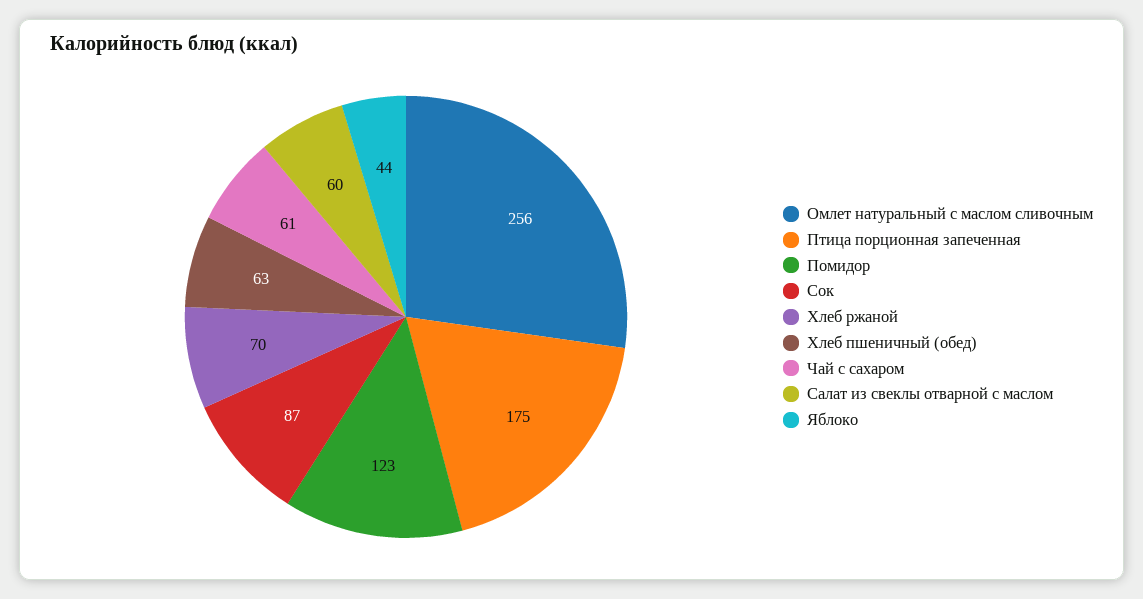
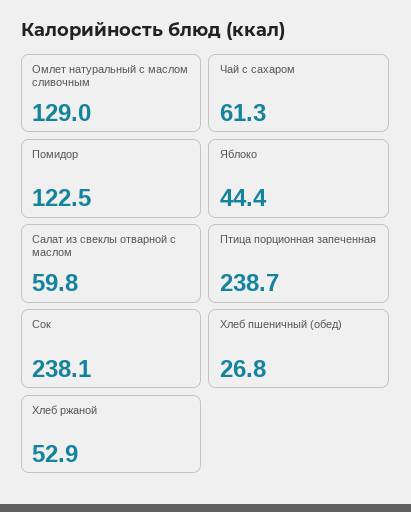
  {
-   "Омлет натуральный с маслом сливочным": 256,
+   "Омлет натуральный с маслом сливочным": 129,
-   "Птица порционная запеченная": 175,
+   "Птица порционная запеченная": 238.7,
    "Помидор": 122.5,
-   "Сок": 87,
+   "Сок": 238.1,
-   "Хлеб ржаной": 70,
+   "Хлеб ржаной": 52.9,
-   "Хлеб пшеничный (обед)": 63,
+   "Хлеб пшеничный (обед)": 26.8,
    "Чай с сахаром": 61.3,
    "Салат из свеклы отварной с маслом": 59.8,
    "Яблоко": 44.4
  }

